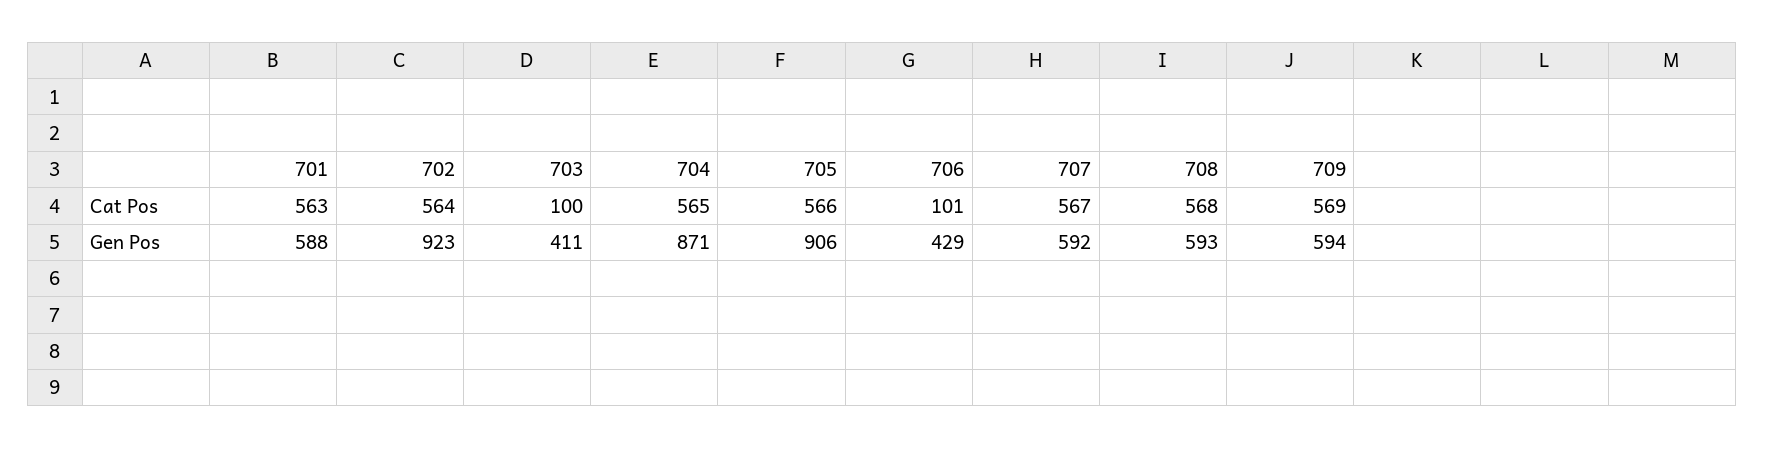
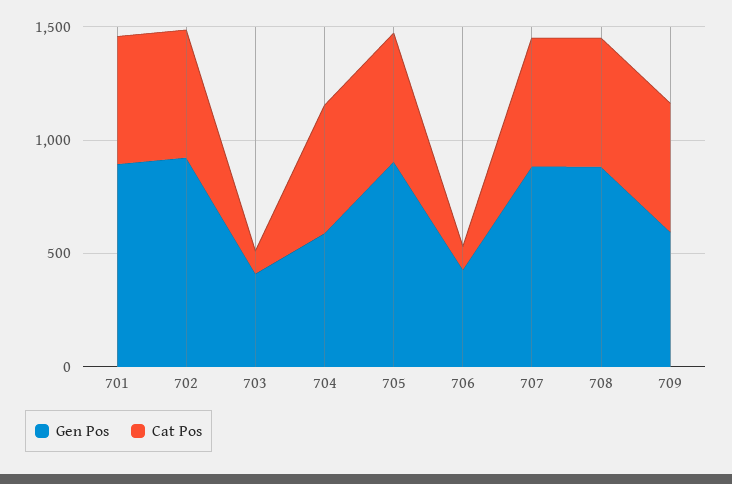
  {
    "Cat Pos": {
      "701": 563,
      "702": 564,
      "703": 100,
      "704": 565,
      "705": 566,
      "706": 101,
      "707": 567,
      "708": 568,
      "709": 569
    },
    "Gen Pos": {
-     "701": 588,
+     "701": 900,
      "702": 923,
      "703": 411,
-     "704": 871,
+     "704": 600,
      "705": 906,
      "706": 429,
-     "707": 592,
+     "707": 900,
-     "708": 593,
+     "708": 900,
      "709": 594
    }
  }

